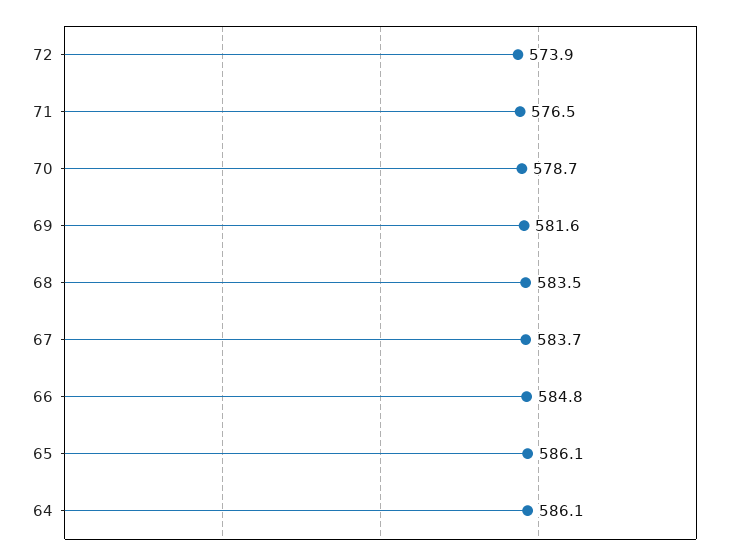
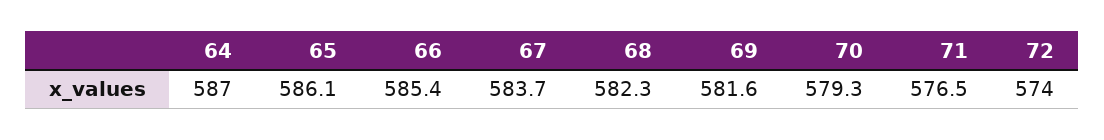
  {
-   "72": 573.9,
+   "72": 574,
    "71": 576.5,
-   "70": 578.7,
+   "70": 579.3,
    "69": 581.6,
-   "68": 583.5,
+   "68": 582.3,
    "67": 583.7,
-   "66": 584.8,
+   "66": 585.4,
    "65": 586.1,
-   "64": 586.1
+   "64": 587
  }

